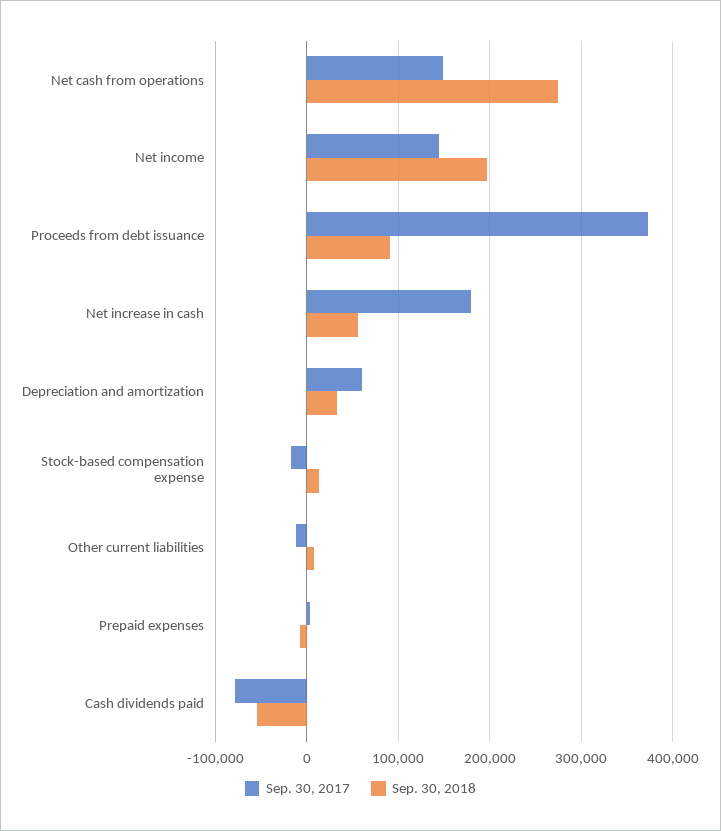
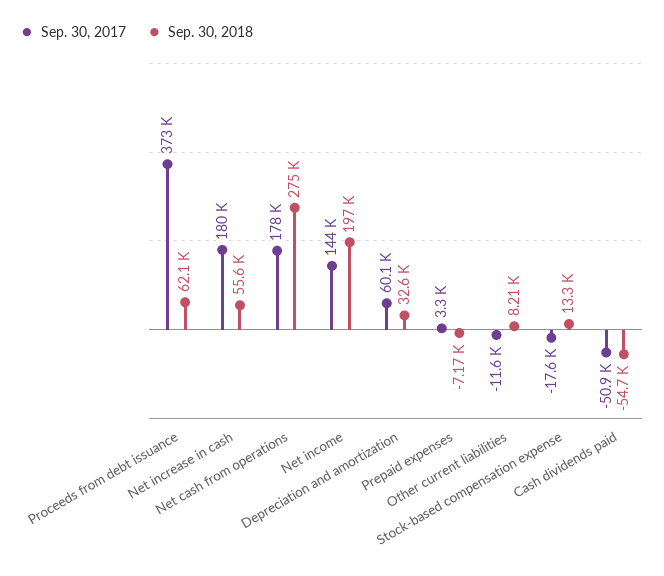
  {
    "Sep. 30, 2017": {
-     "Net cash from operations": 150000,
+     "Net cash from operations": 178000,
      "Net income": 144000,
      "Proceeds from debt issuance": 373000,
      "Net increase in cash": 180000,
      "Depreciation and amortization": 60100,
      "Stock-based compensation expense": -17600,
      "Other current liabilities": -11600,
      "Prepaid expenses": 3300,
-     "Cash dividends paid": -80000
+     "Cash dividends paid": -50900
    },
    "Sep. 30, 2018": {
      "Net cash from operations": 275000,
      "Net income": 197000,
-     "Proceeds from debt issuance": 90000,
+     "Proceeds from debt issuance": 62100,
      "Net increase in cash": 55600,
      "Depreciation and amortization": 32600,
      "Stock-based compensation expense": 13300,
      "Other current liabilities": 8210,
      "Prepaid expenses": -7170,
      "Cash dividends paid": -54700
    }
  }

